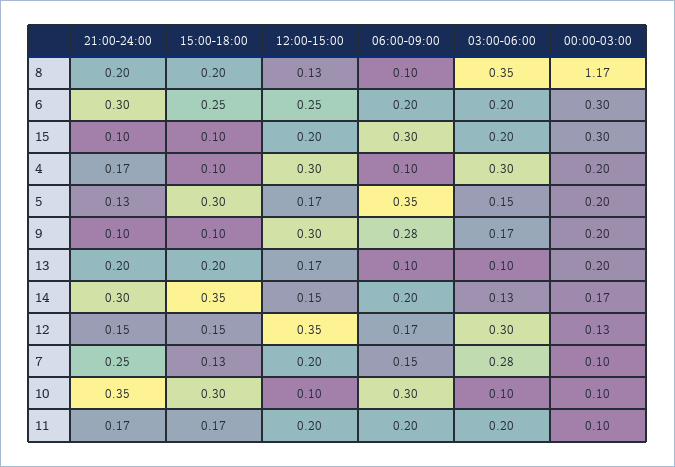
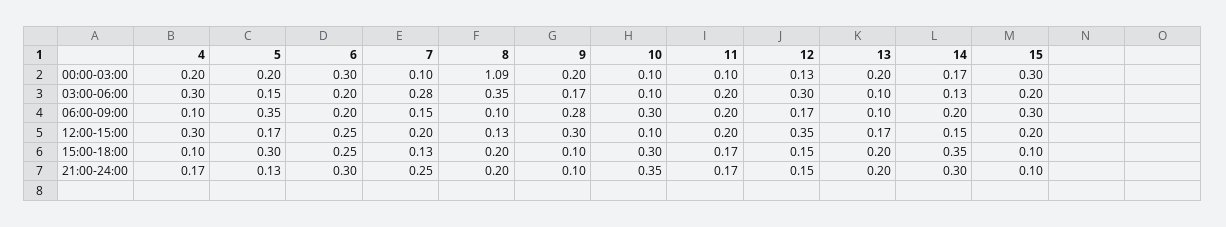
  {
    "21:00-24:00": {
      "8": 0.2,
      "6": 0.3,
      "15": 0.1,
      "4": 0.17,
      "5": 0.13,
      "9": 0.1,
      "13": 0.2,
      "14": 0.3,
      "12": 0.15,
      "7": 0.25,
      "10": 0.35,
      "11": 0.17
    },
    "15:00-18:00": {
      "8": 0.2,
      "6": 0.25,
      "15": 0.1,
      "4": 0.1,
      "5": 0.3,
      "9": 0.1,
      "13": 0.2,
      "14": 0.35,
      "12": 0.15,
      "7": 0.13,
      "10": 0.3,
      "11": 0.17
    },
    "12:00-15:00": {
      "8": 0.13,
      "6": 0.25,
      "15": 0.2,
      "4": 0.3,
      "5": 0.17,
      "9": 0.3,
      "13": 0.17,
      "14": 0.15,
      "12": 0.35,
      "7": 0.2,
      "10": 0.1,
      "11": 0.2
    },
    "06:00-09:00": {
      "8": 0.1,
      "6": 0.2,
      "15": 0.3,
      "4": 0.1,
      "5": 0.35,
      "9": 0.28,
      "13": 0.1,
      "14": 0.2,
      "12": 0.17,
      "7": 0.15,
      "10": 0.3,
      "11": 0.2
    },
    "03:00-06:00": {
      "8": 0.35,
      "6": 0.2,
      "15": 0.2,
      "4": 0.3,
      "5": 0.15,
      "9": 0.17,
      "13": 0.1,
      "14": 0.13,
      "12": 0.3,
      "7": 0.28,
      "10": 0.1,
      "11": 0.2
    },
    "00:00-03:00": {
-     "8": 1.17,
+     "8": 1.09,
      "6": 0.3,
      "15": 0.3,
      "4": 0.2,
      "5": 0.2,
      "9": 0.2,
      "13": 0.2,
      "14": 0.17,
      "12": 0.13,
      "7": 0.1,
      "10": 0.1,
      "11": 0.1
    }
  }

